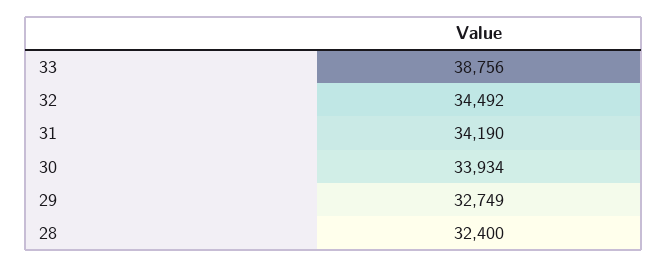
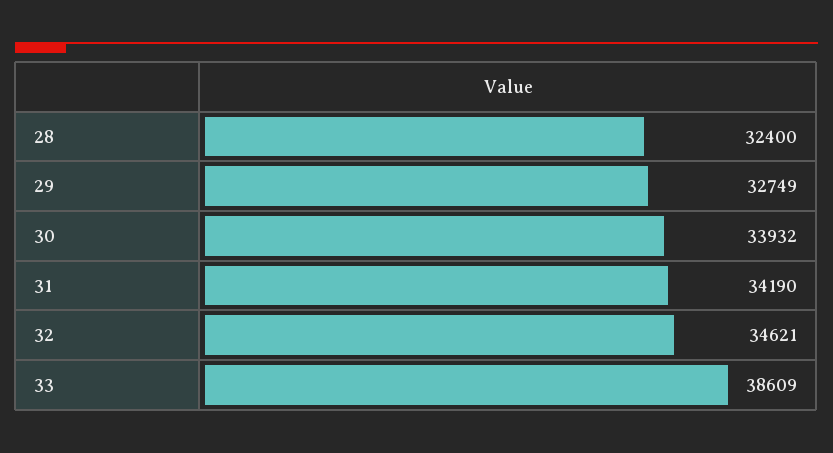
  {
-   "33": 38756,
+   "33": 38609,
-   "32": 34492,
+   "32": 34621,
    "31": 34190,
-   "30": 33934,
+   "30": 33932,
    "29": 32749,
    "28": 32400
  }

